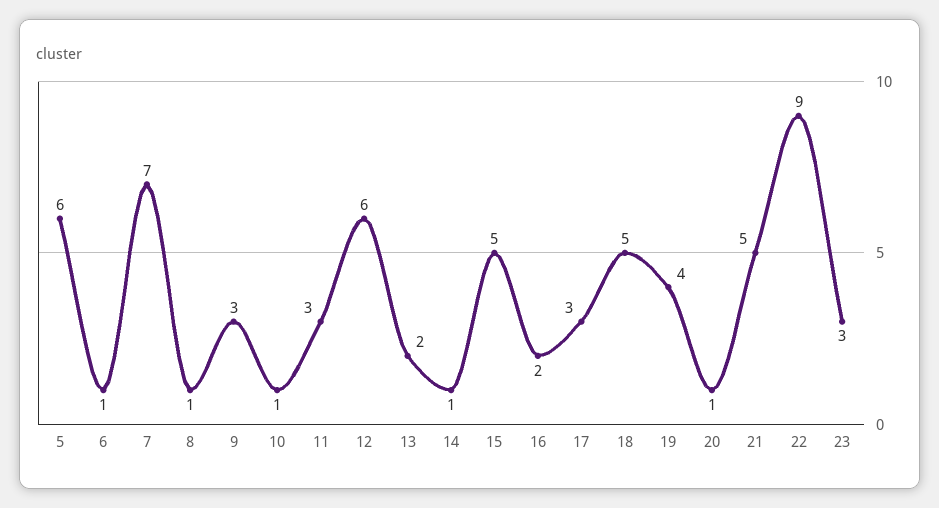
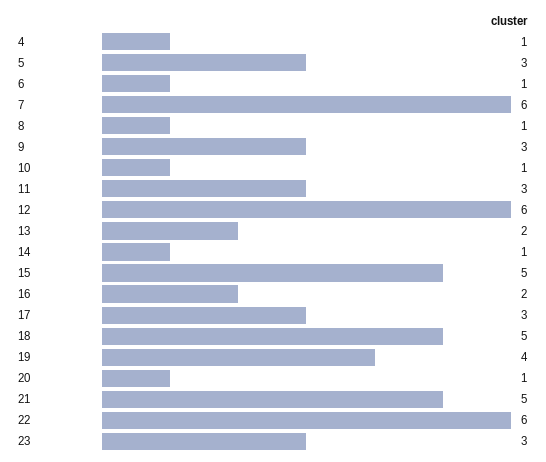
  {
-   "5": 6,
+   "5": 3,
    "6": 1,
-   "7": 7,
+   "7": 6,
    "8": 1,
    "9": 3,
    "10": 1,
    "11": 3,
    "12": 6,
    "13": 2,
    "14": 1,
    "15": 5,
    "16": 2,
    "17": 3,
    "18": 5,
    "19": 4,
    "20": 1,
    "21": 5,
-   "22": 9,
+   "22": 6,
-   "23": 3
+   "23": 3,
+   "4": 1
  }

